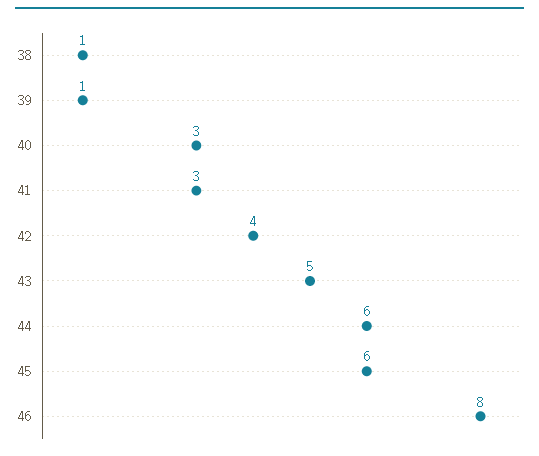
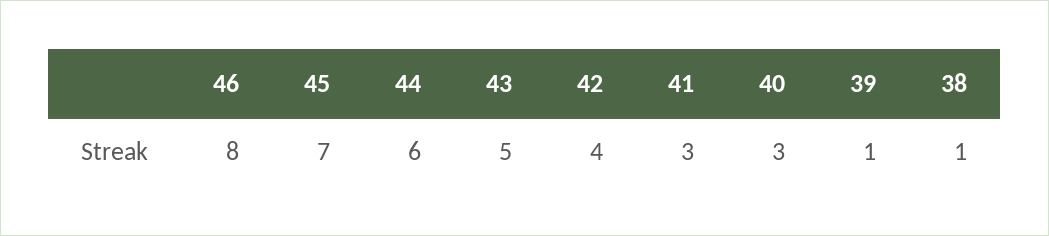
  {
    "38": 1,
    "39": 1,
    "40": 3,
    "41": 3,
    "42": 4,
    "43": 5,
    "44": 6,
-   "45": 6,
+   "45": 7,
    "46": 8
  }

